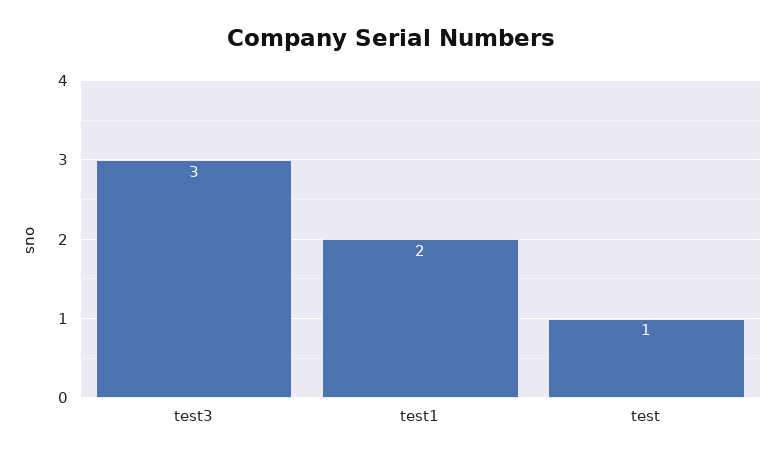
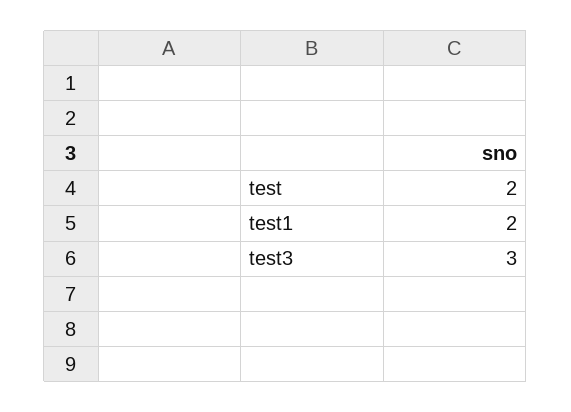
  {
    "test3": 3,
    "test1": 2,
-   "test": 1
+   "test": 2
  }

